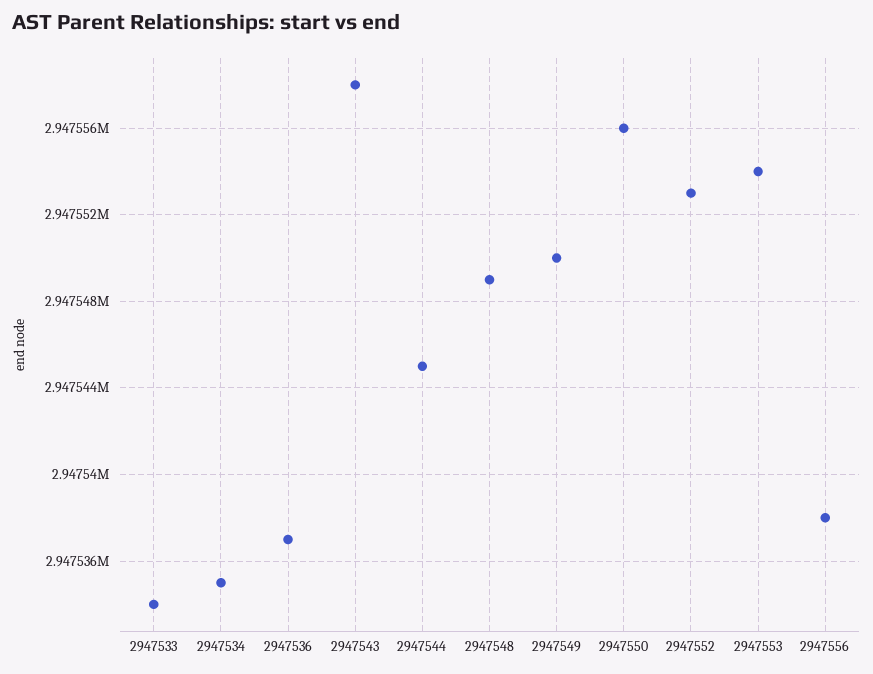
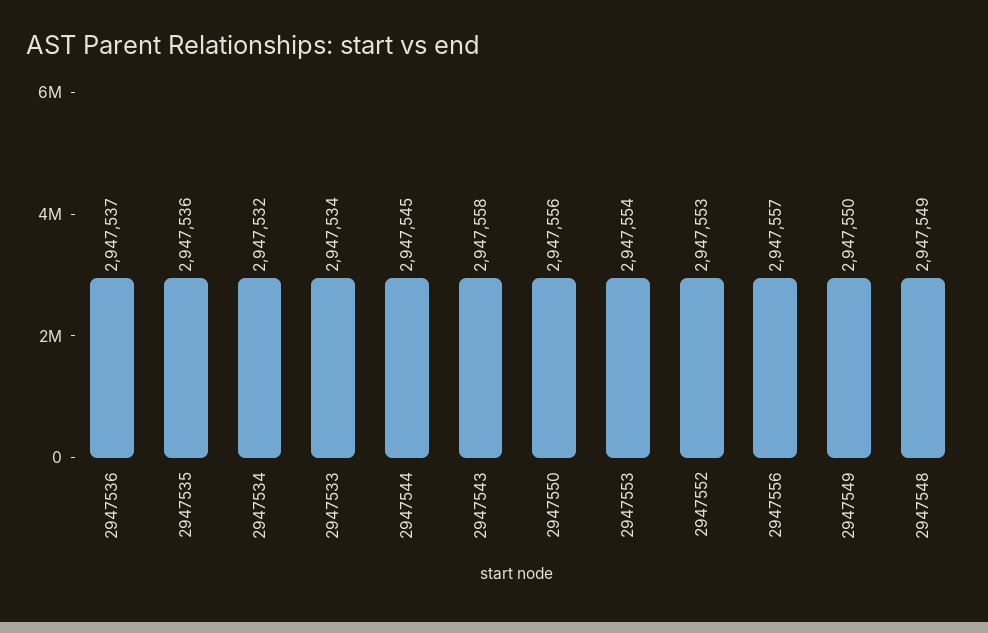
  {
    "2947533": 2947534,
-   "2947534": 2947535,
+   "2947534": 2947532,
    "2947536": 2947537,
    "2947543": 2947558,
    "2947544": 2947545,
    "2947548": 2947549,
    "2947549": 2947550,
    "2947550": 2947556,
    "2947552": 2947553,
    "2947553": 2947554,
-   "2947556": 2947538
+   "2947556": 2947557,
+   "2947535": 2947536
  }

